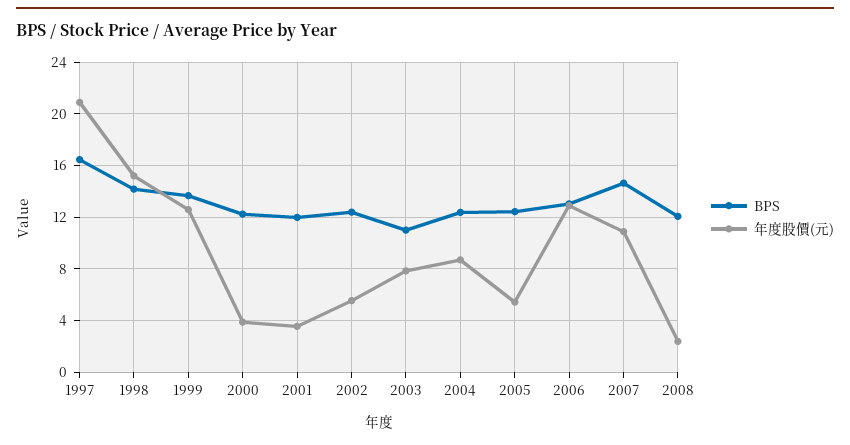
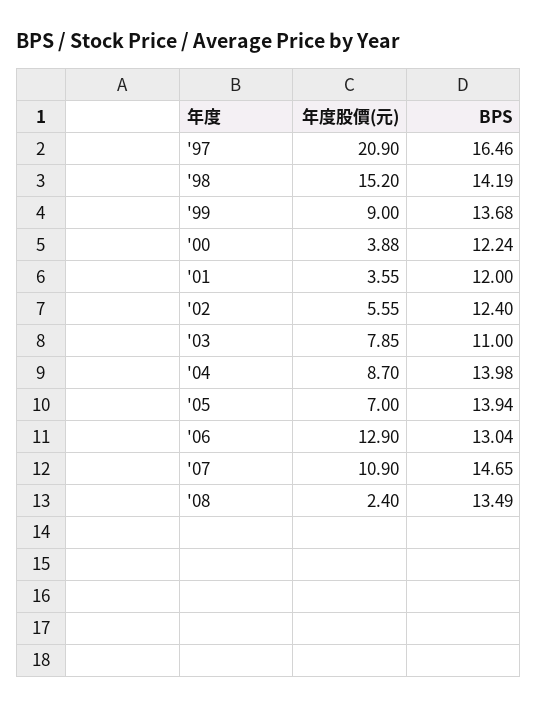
  {
    "BPS": {
      "1997": 16.46,
      "1998": 14.19,
      "1999": 13.68,
      "2000": 12.24,
      "2001": 12,
      "2002": 12.4,
      "2003": 11,
-     "2004": 12.5,
+     "2004": 13.98,
-     "2005": 12.5,
+     "2005": 13.94,
      "2006": 13.04,
      "2007": 14.65,
-     "2008": 12
+     "2008": 13.49
    },
    "年度股價(元)": {
      "1997": 20.9,
      "1998": 15.2,
-     "1999": 12.5,
+     "1999": 9,
      "2000": 3.88,
      "2001": 3.55,
      "2002": 5.55,
      "2003": 7.85,
      "2004": 8.7,
-     "2005": 5.5,
+     "2005": 7,
      "2006": 12.9,
      "2007": 10.9,
      "2008": 2.4
    }
  }

